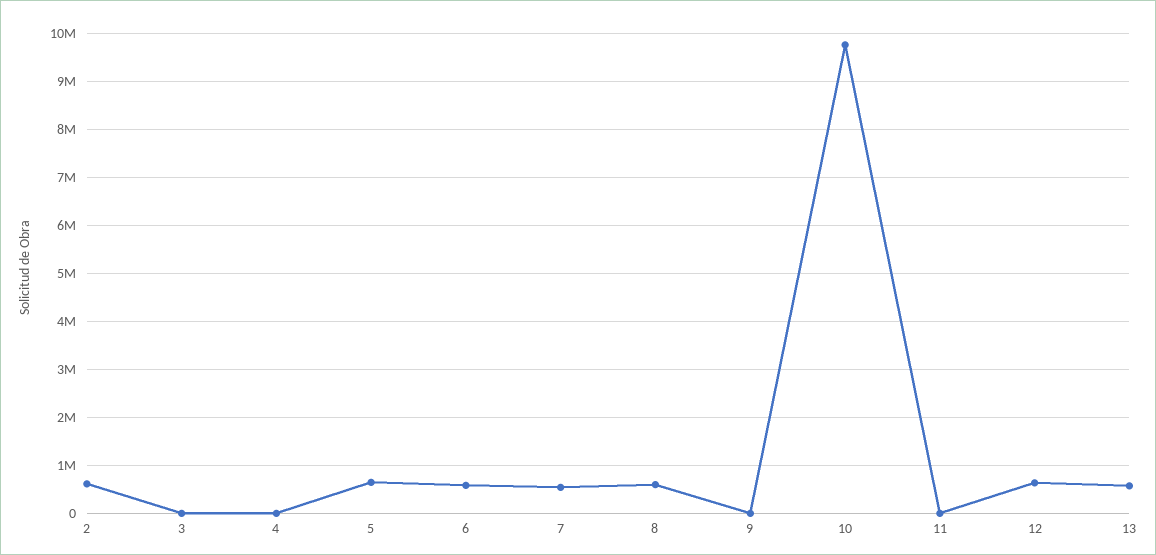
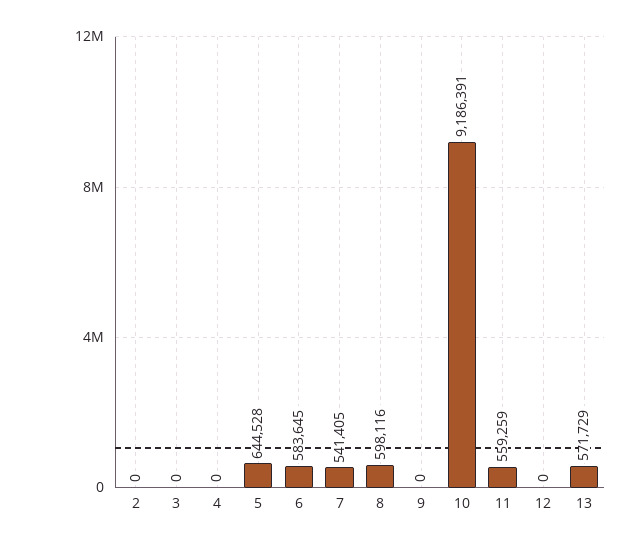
  {
-   "2": 600000,
+   "2": 0,
    "3": 0,
    "4": 0,
    "5": 644528,
    "6": 583645,
    "7": 541405,
    "8": 598116,
    "9": 0,
-   "10": 9800000,
+   "10": 9186391,
-   "11": 0,
+   "11": 559259,
-   "12": 600000,
+   "12": 0,
    "13": 571729
  }

